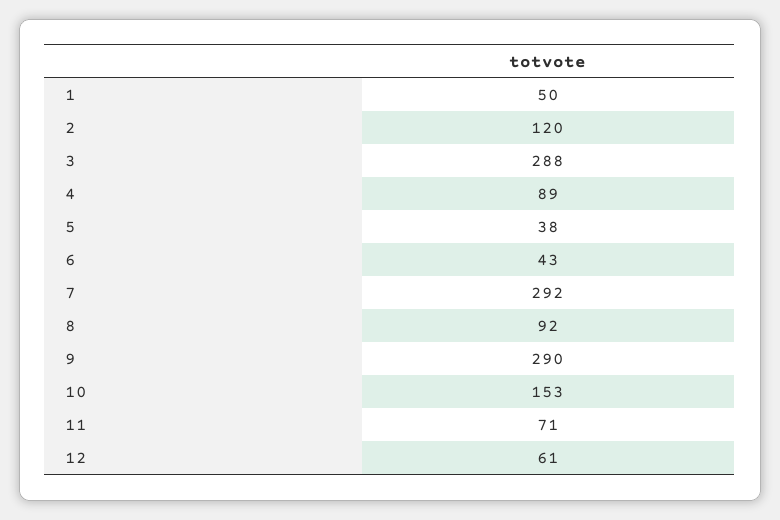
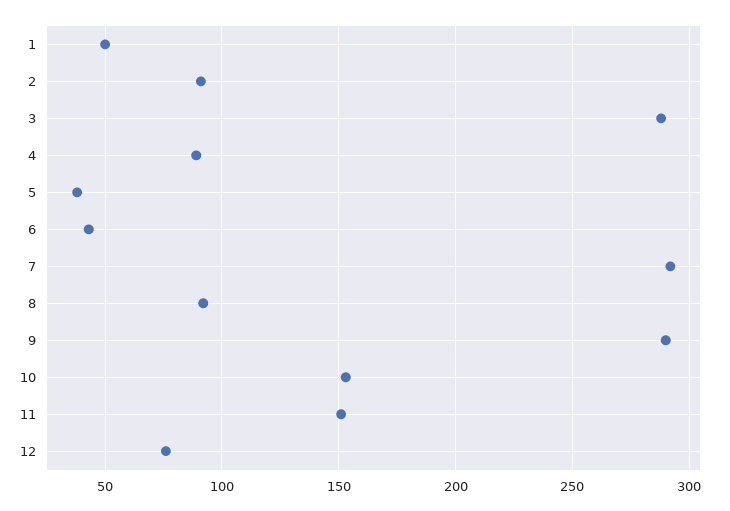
  {
    "1": 50,
-   "2": 120,
+   "2": 90,
    "3": 288,
    "4": 89,
    "5": 38,
    "6": 43,
    "7": 292,
    "8": 92,
    "9": 290,
    "10": 153,
-   "11": 71,
+   "11": 150,
-   "12": 61
+   "12": 75
  }

